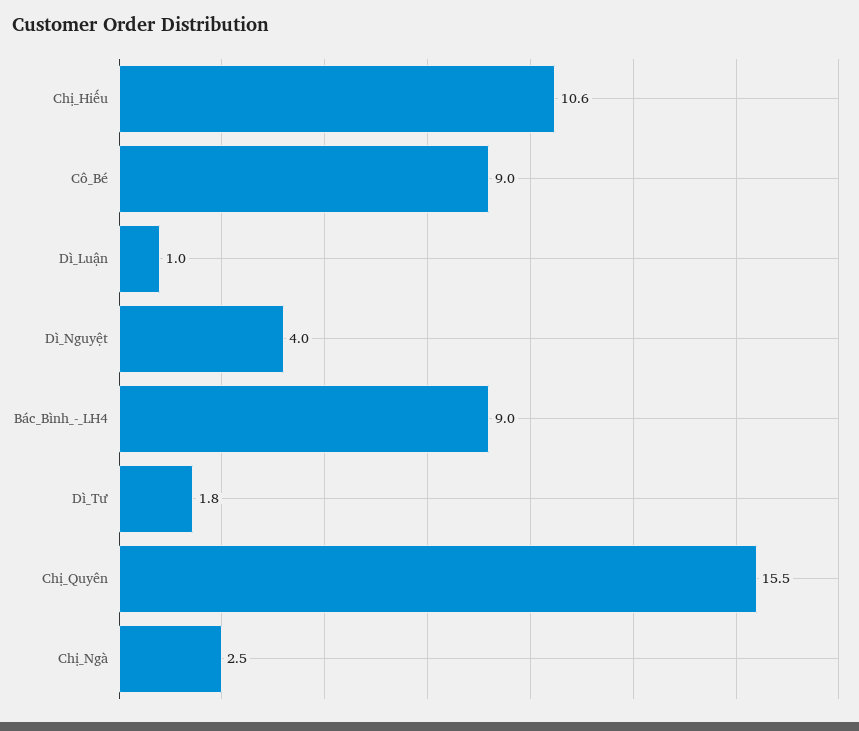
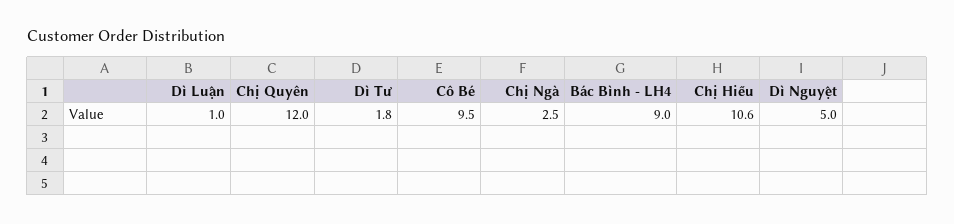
  {
    "Chị_Hiếu": 10.6,
-   "Cô_Bé": 9,
+   "Cô_Bé": 9.5,
    "Dì_Luận": 1,
-   "Dì_Nguyệt": 4,
+   "Dì_Nguyệt": 5,
    "Bác_Bình_-_LH4": 9,
    "Dì_Tư": 1.8,
-   "Chị_Quyên": 15.5,
+   "Chị_Quyên": 12,
    "Chị_Ngà": 2.5
  }

